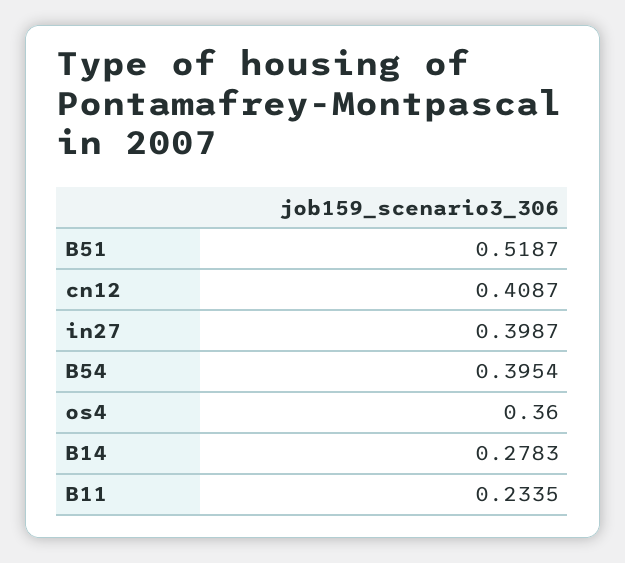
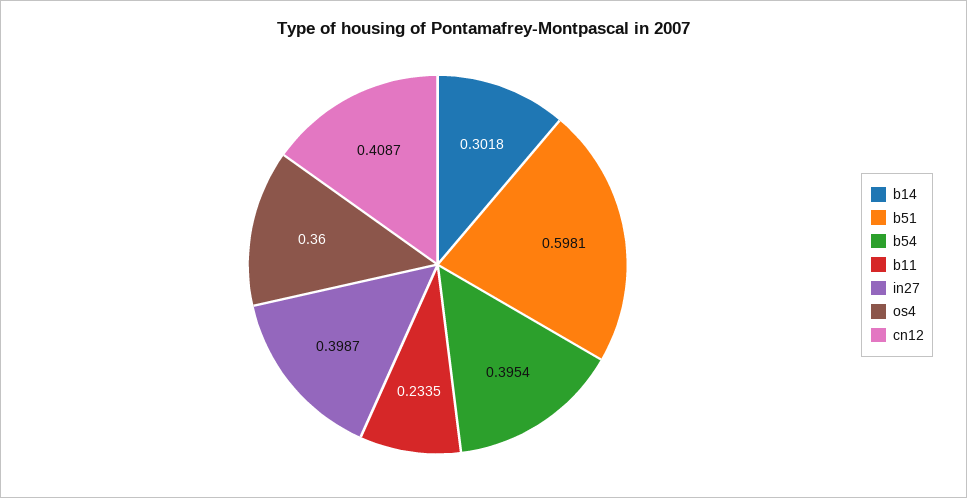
  {
-   "B51": 0.5187,
+   "B51": 0.5981,
    "cn12": 0.4087,
    "in27": 0.3987,
    "B54": 0.3954,
    "os4": 0.36,
-   "B14": 0.2783,
+   "B14": 0.3018,
    "B11": 0.2335
  }

